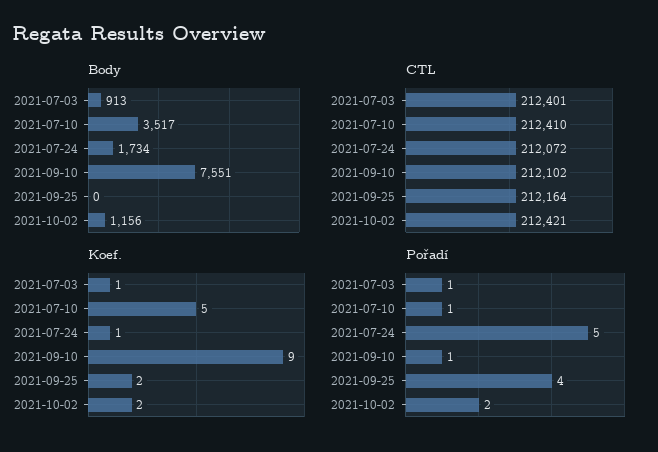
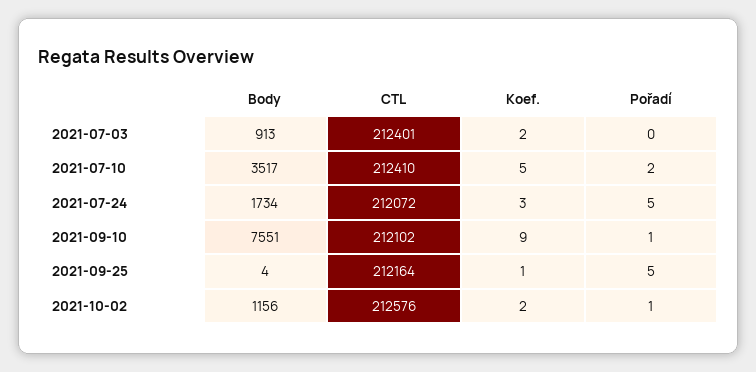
  {
    "Body": {
      "2021-07-03": 913,
      "2021-07-10": 3517,
      "2021-07-24": 1734,
      "2021-09-10": 7551,
-     "2021-09-25": 0,
+     "2021-09-25": 4,
      "2021-10-02": 1156
    },
    "CTL": {
      "2021-07-03": 212401,
      "2021-07-10": 212410,
      "2021-07-24": 212072,
      "2021-09-10": 212102,
      "2021-09-25": 212164,
-     "2021-10-02": 212421
+     "2021-10-02": 212576
    },
    "Koef.": {
-     "2021-07-03": 1,
+     "2021-07-03": 2,
      "2021-07-10": 5,
-     "2021-07-24": 1,
+     "2021-07-24": 3,
      "2021-09-10": 9,
-     "2021-09-25": 2,
+     "2021-09-25": 1,
      "2021-10-02": 2
    },
    "Pořadí": {
-     "2021-07-03": 1,
+     "2021-07-03": 0,
-     "2021-07-10": 1,
+     "2021-07-10": 2,
      "2021-07-24": 5,
      "2021-09-10": 1,
-     "2021-09-25": 4,
+     "2021-09-25": 5,
-     "2021-10-02": 2
+     "2021-10-02": 1
    }
  }

